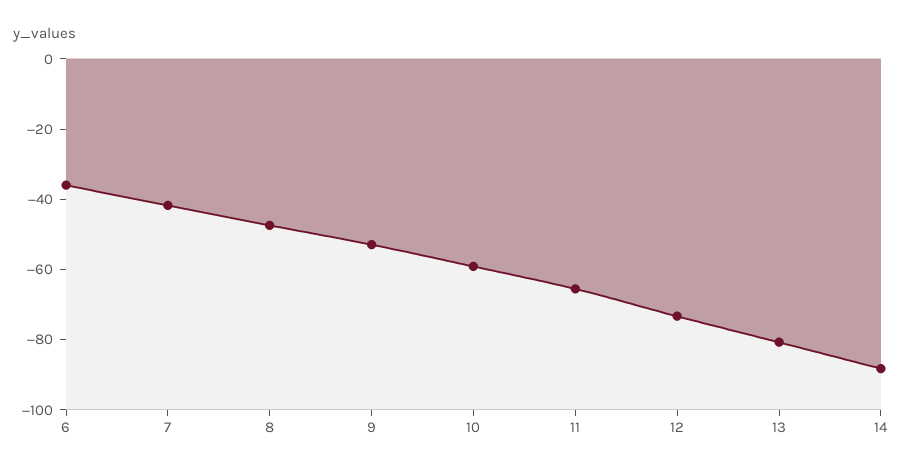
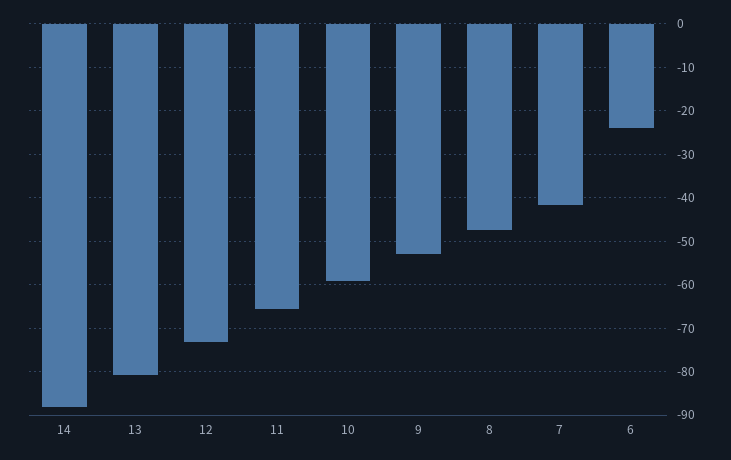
  {
-   "6": -35,
+   "6": -24,
    "7": -42,
    "8": -48,
    "9": -52,
    "10": -60,
    "11": -66,
    "12": -74,
    "13": -80,
    "14": -88
  }

